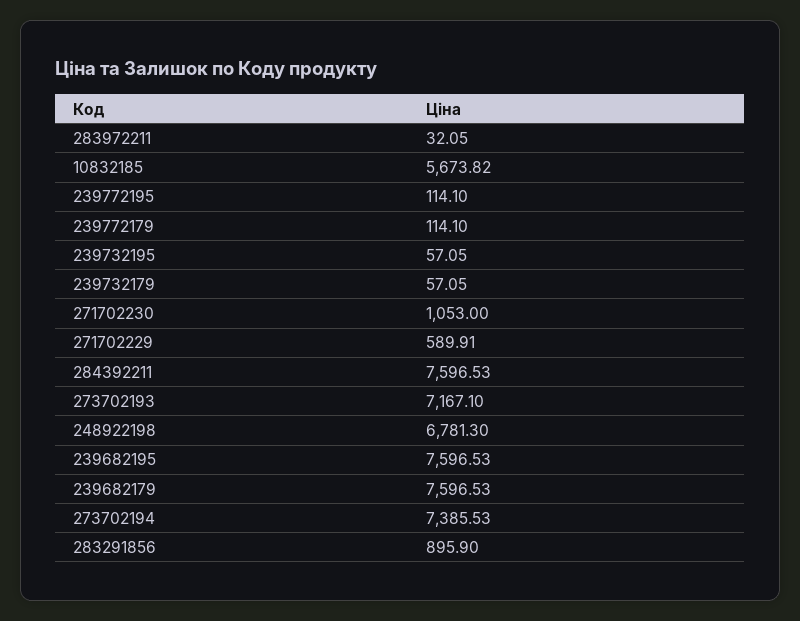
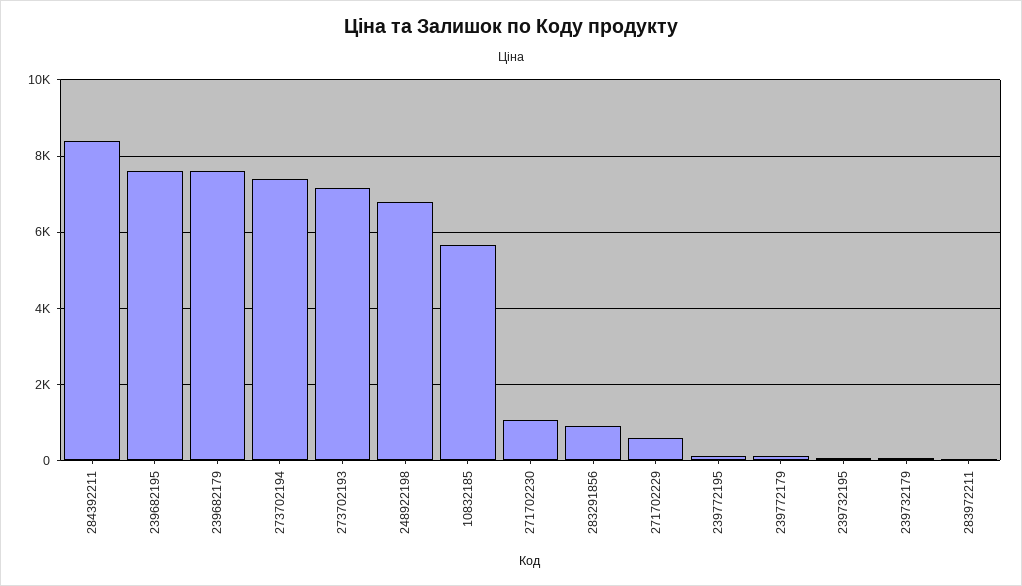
  {
    "283972211": 32.05,
    "10832185": 5673.82,
    "239772195": 114.1,
    "239772179": 114.1,
    "239732195": 57.05,
    "239732179": 57.05,
    "271702230": 1053,
    "271702229": 589.91,
-   "284392211": 7596.53,
+   "284392211": 8400,
    "273702193": 7167.1,
    "248922198": 6781.3,
    "239682195": 7596.53,
    "239682179": 7596.53,
    "273702194": 7385.53,
    "283291856": 895.9
  }

